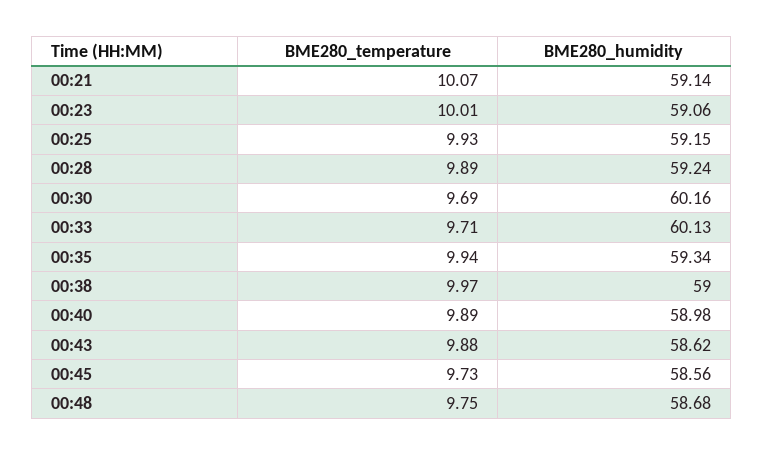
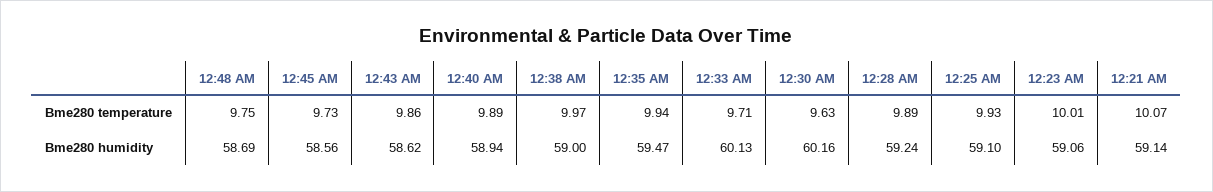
  {
    "BME280_temperature": {
      "00:21": 10.07,
      "00:23": 10.01,
      "00:25": 9.93,
      "00:28": 9.89,
-     "00:30": 9.69,
+     "00:30": 9.63,
      "00:33": 9.71,
      "00:35": 9.94,
      "00:38": 9.97,
      "00:40": 9.89,
-     "00:43": 9.88,
+     "00:43": 9.86,
      "00:45": 9.73,
      "00:48": 9.75
    },
    "BME280_humidity": {
      "00:21": 59.14,
      "00:23": 59.06,
-     "00:25": 59.15,
+     "00:25": 59.1,
      "00:28": 59.24,
      "00:30": 60.16,
      "00:33": 60.13,
-     "00:35": 59.34,
+     "00:35": 59.47,
      "00:38": 59,
-     "00:40": 58.98,
+     "00:40": 58.94,
      "00:43": 58.62,
      "00:45": 58.56,
-     "00:48": 58.68
+     "00:48": 58.69
    }
  }

